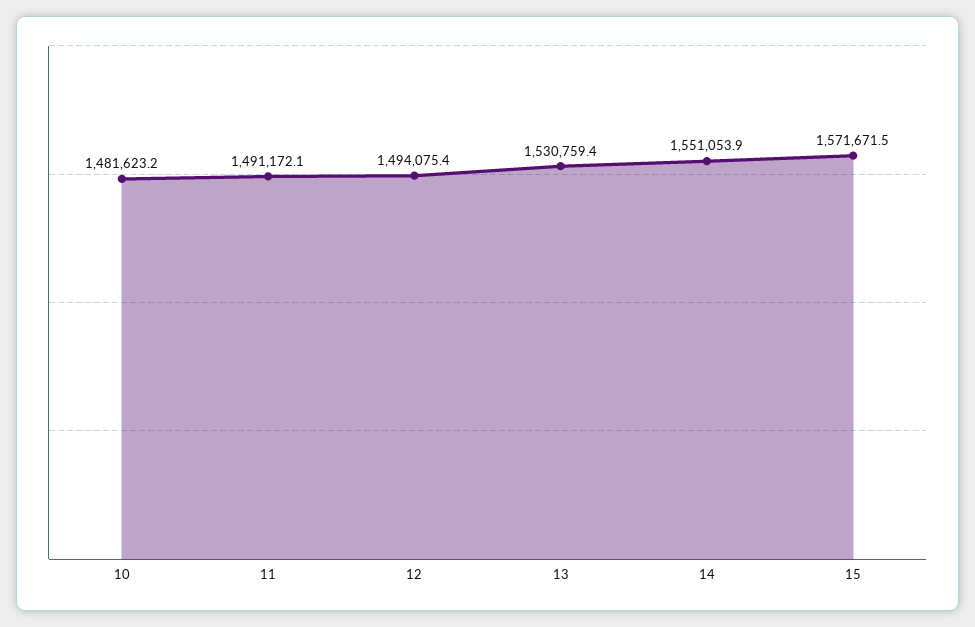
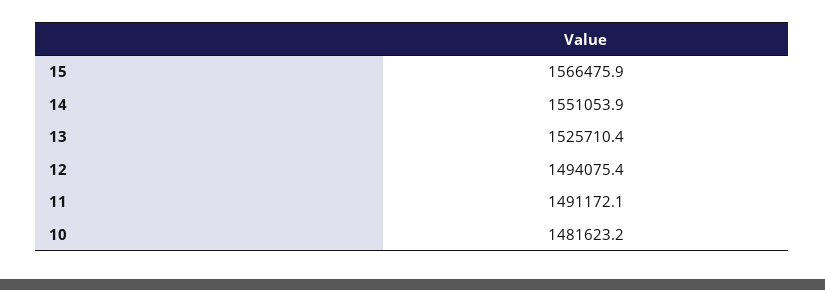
  {
    "10": 1481623.2,
    "11": 1491172.1,
    "12": 1494075.4,
-   "13": 1530759.4,
+   "13": 1525710.4,
    "14": 1551053.9,
-   "15": 1571671.5
+   "15": 1566475.9
  }

